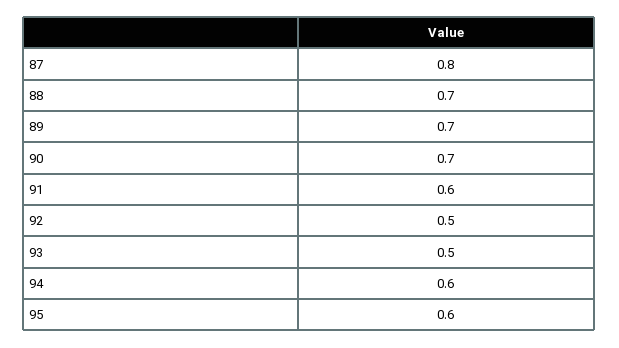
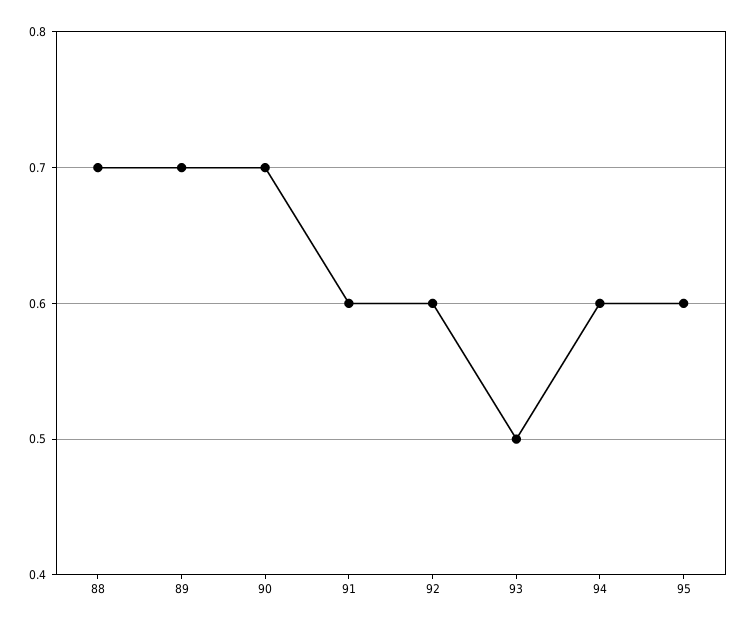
  {
-   "87": 0.8,
    "88": 0.7,
    "89": 0.7,
    "90": 0.7,
    "91": 0.6,
-   "92": 0.5,
+   "92": 0.6,
    "93": 0.5,
    "94": 0.6,
    "95": 0.6
  }

